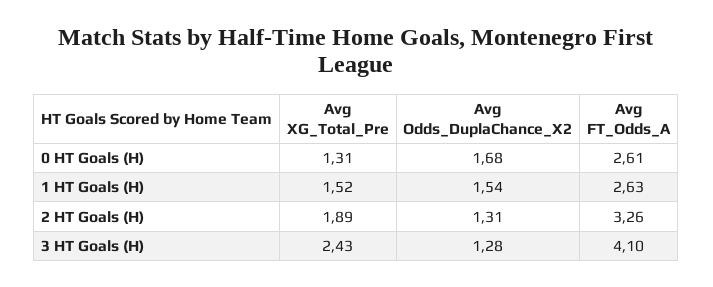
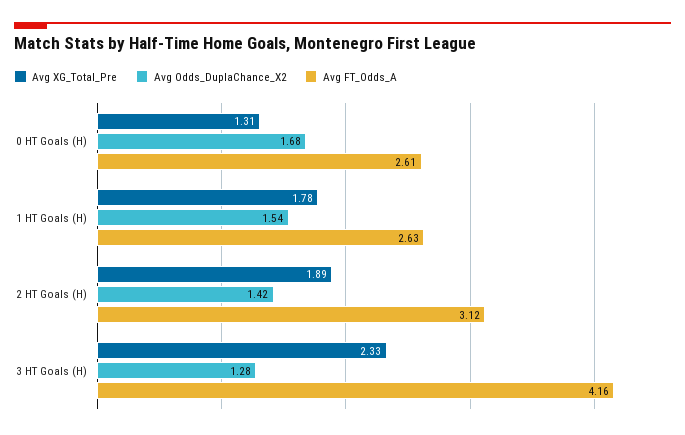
  {
    "Avg XG_Total_Pre": {
      "0 HT Goals (H)": 1.31,
-     "1 HT Goals (H)": 1.52,
+     "1 HT Goals (H)": 1.78,
      "2 HT Goals (H)": 1.89,
-     "3 HT Goals (H)": 2.43
+     "3 HT Goals (H)": 2.33
    },
    "Avg Odds_DuplaChance_X2": {
      "0 HT Goals (H)": 1.68,
      "1 HT Goals (H)": 1.54,
-     "2 HT Goals (H)": 1.31,
+     "2 HT Goals (H)": 1.42,
      "3 HT Goals (H)": 1.28
    },
    "Avg FT_Odds_A": {
      "0 HT Goals (H)": 2.61,
      "1 HT Goals (H)": 2.63,
-     "2 HT Goals (H)": 3.26,
+     "2 HT Goals (H)": 3.12,
-     "3 HT Goals (H)": 4.1
+     "3 HT Goals (H)": 4.16
    }
  }

